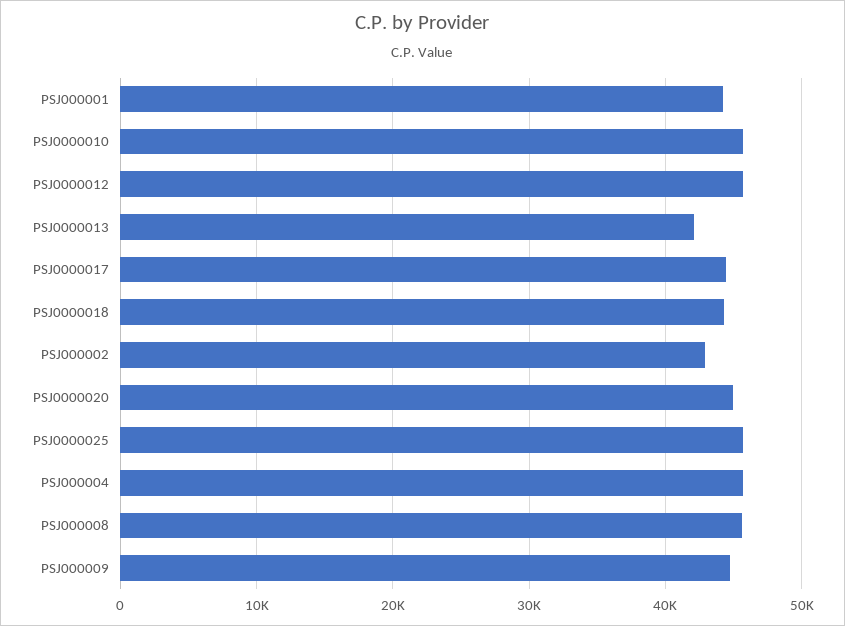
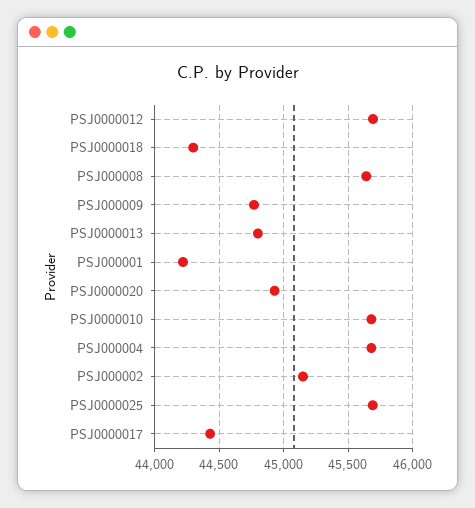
  {
    "PSJ000001": 44200,
    "PSJ0000010": 45700,
    "PSJ0000012": 45700,
-   "PSJ0000013": 42000,
+   "PSJ0000013": 44800,
    "PSJ0000017": 44450,
    "PSJ0000018": 44300,
-   "PSJ000002": 43000,
+   "PSJ000002": 45150,
    "PSJ0000020": 44950,
    "PSJ0000025": 45700,
    "PSJ000004": 45700,
    "PSJ000008": 45650,
    "PSJ000009": 44750
  }

